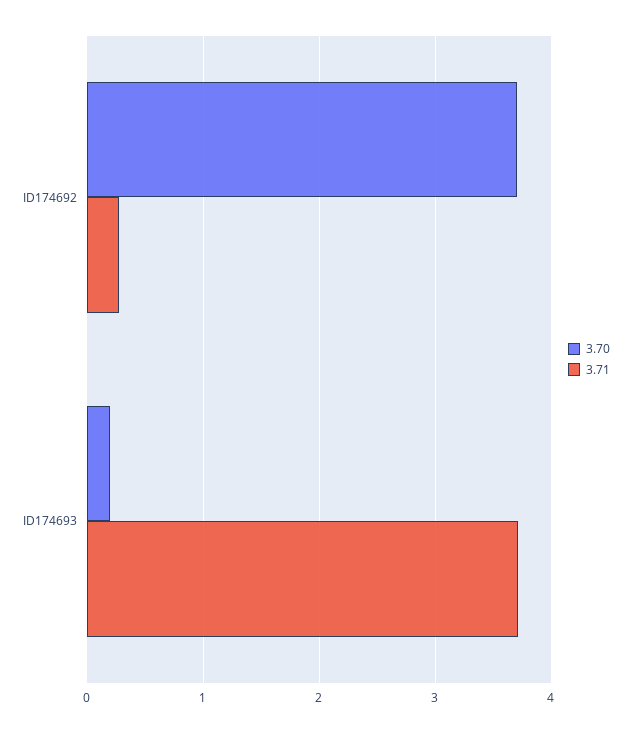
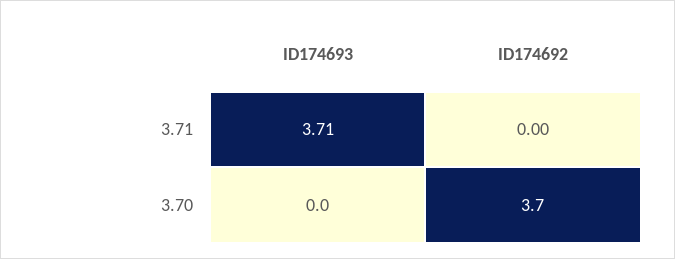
  {
    "3.70": {
      "ID174692": 3.7,
-     "ID174693": 0.2
+     "ID174693": 0
    },
    "3.71": {
-     "ID174692": 0.3,
+     "ID174692": 0,
      "ID174693": 3.71
    }
  }

